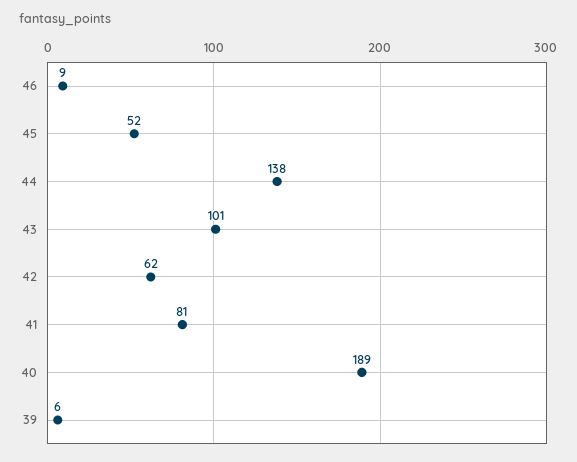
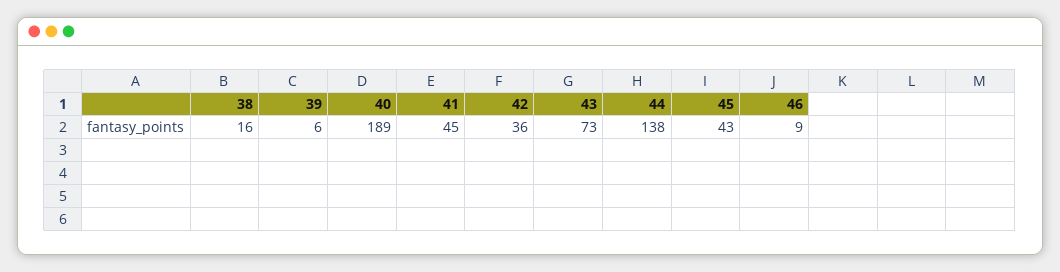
  {
    "46": 9,
-   "45": 52,
+   "45": 43,
    "44": 138,
-   "43": 101,
+   "43": 73,
-   "42": 62,
+   "42": 36,
-   "41": 81,
+   "41": 45,
    "40": 189,
-   "39": 6
+   "39": 6,
+   "38": 16
  }

